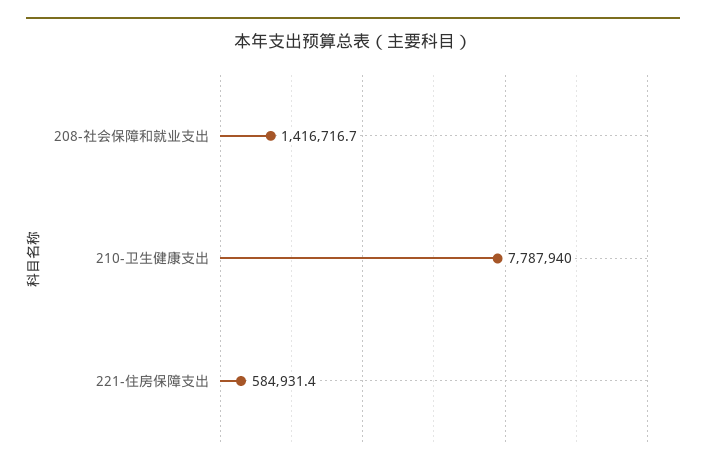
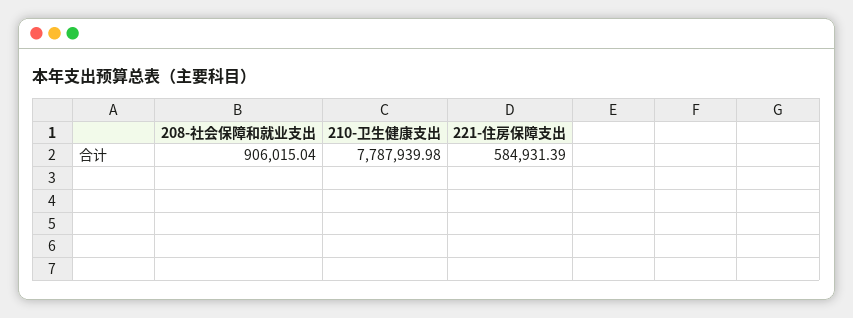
  {
-   "208-社会保障和就业支出": 1416716.7,
+   "208-社会保障和就业支出": 906015.04,
    "210-卫生健康支出": 7787939.98,
    "221-住房保障支出": 584931.39
  }

